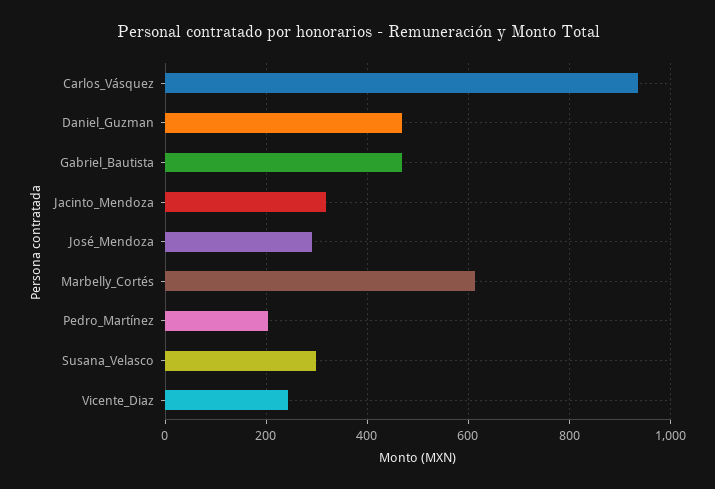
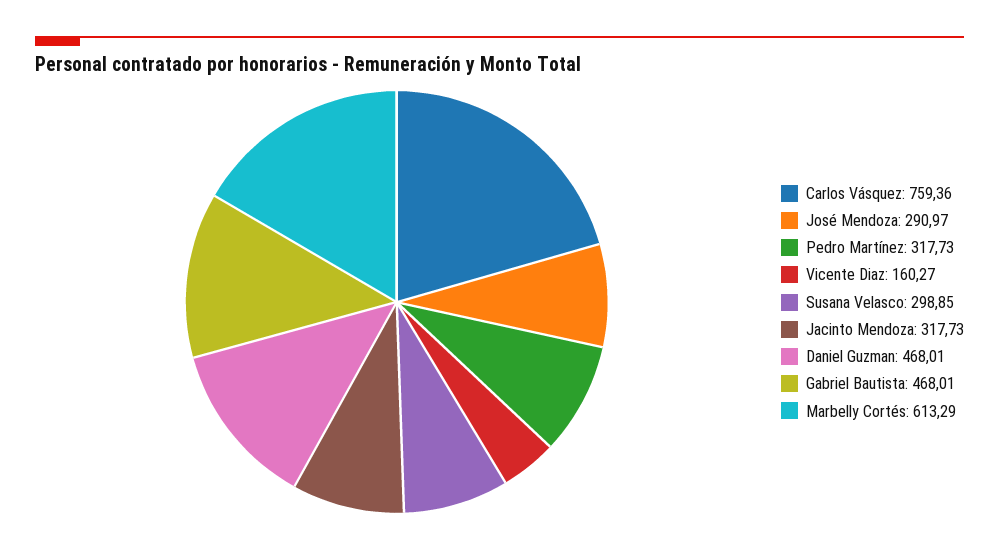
  {
-   "Carlos_Vásquez": 940,
+   "Carlos_Vásquez": 759.36,
    "Daniel_Guzman": 468.01,
    "Gabriel_Bautista": 468.01,
    "Jacinto_Mendoza": 317.73,
    "José_Mendoza": 290.97,
    "Marbelly_Cortés": 613.29,
-   "Pedro_Martínez": 200,
+   "Pedro_Martínez": 317.73,
    "Susana_Velasco": 298.85,
-   "Vicente_Diaz": 240
+   "Vicente_Diaz": 160.27
  }

